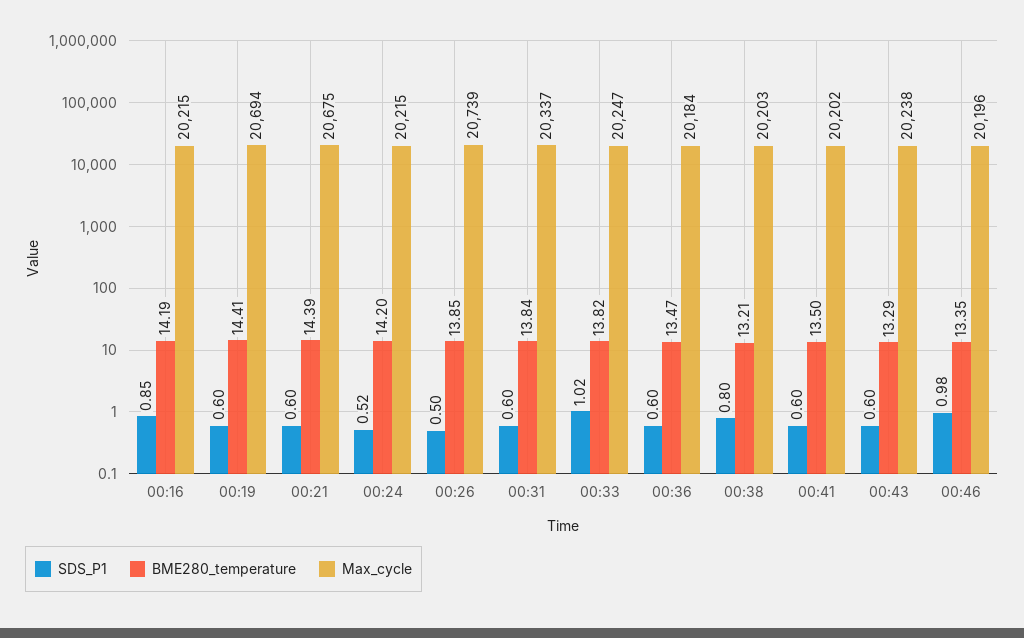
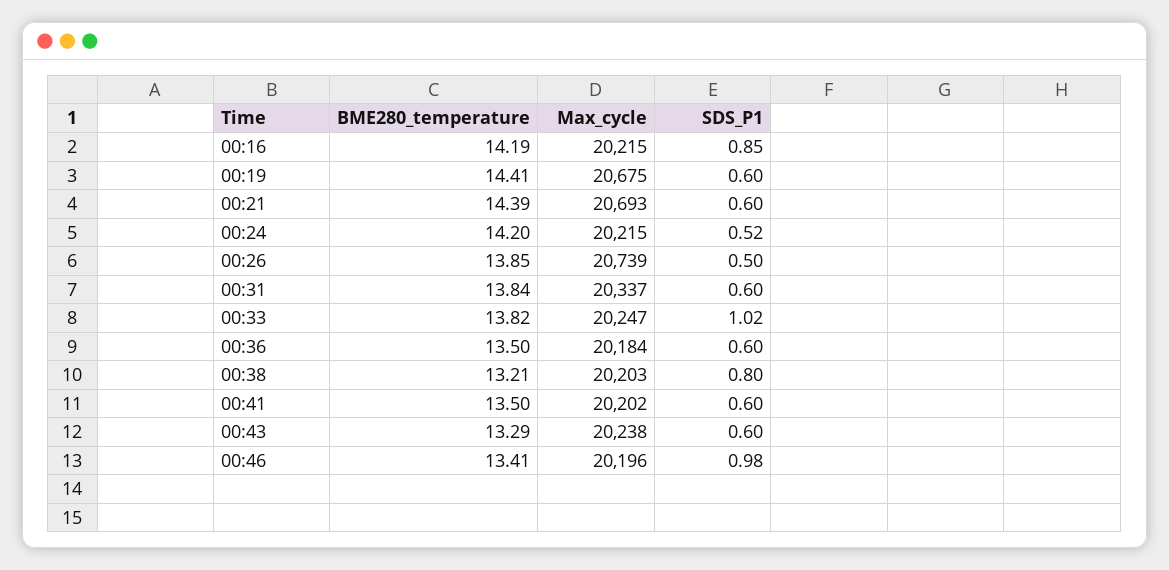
  {
    "SDS_P1": {
      "00:16": 0.85,
      "00:19": 0.6,
      "00:21": 0.6,
      "00:24": 0.52,
      "00:26": 0.5,
      "00:31": 0.6,
      "00:33": 1.02,
      "00:36": 0.6,
      "00:38": 0.8,
      "00:41": 0.6,
      "00:43": 0.6,
      "00:46": 0.98
    },
    "BME280_temperature": {
      "00:16": 14.19,
      "00:19": 14.41,
      "00:21": 14.39,
      "00:24": 14.2,
      "00:26": 13.85,
      "00:31": 13.84,
      "00:33": 13.82,
-     "00:36": 13.47,
+     "00:36": 13.5,
      "00:38": 13.21,
      "00:41": 13.5,
      "00:43": 13.29,
-     "00:46": 13.35
+     "00:46": 13.41
    },
    "Max_cycle": {
      "00:16": 20215,
-     "00:19": 20694,
+     "00:19": 20675,
-     "00:21": 20675,
+     "00:21": 20693,
      "00:24": 20215,
      "00:26": 20739,
      "00:31": 20337,
      "00:33": 20247,
      "00:36": 20184,
      "00:38": 20203,
      "00:41": 20202,
      "00:43": 20238,
      "00:46": 20196
    }
  }

